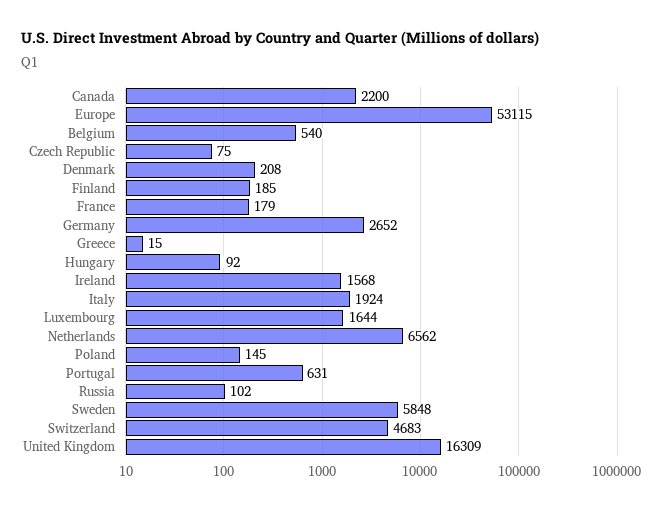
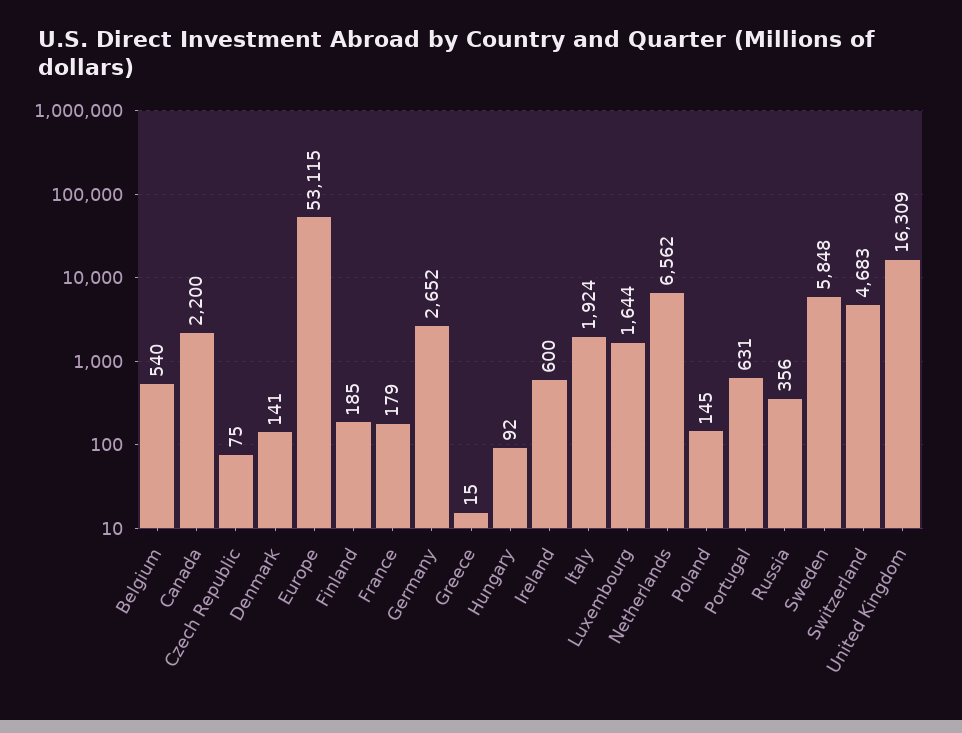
  {
    "Canada": 2200,
    "Europe": 53115,
    "Belgium": 540,
    "Czech Republic": 75,
-   "Denmark": 208,
+   "Denmark": 141,
    "Finland": 185,
    "France": 179,
    "Germany": 2652,
    "Greece": 15,
    "Hungary": 92,
-   "Ireland": 1568,
+   "Ireland": 600,
    "Italy": 1924,
    "Luxembourg": 1644,
    "Netherlands": 6562,
    "Poland": 145,
    "Portugal": 631,
-   "Russia": 102,
+   "Russia": 356,
    "Sweden": 5848,
    "Switzerland": 4683,
    "United Kingdom": 16309
  }

